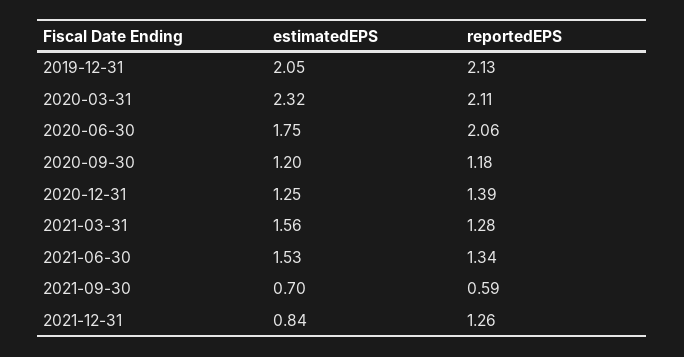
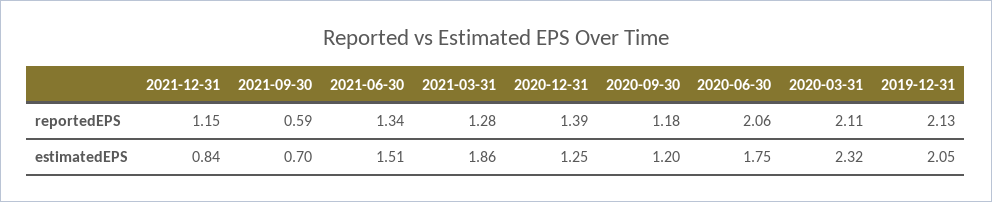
  {
    "estimatedEPS": {
      "2019-12-31": 2.05,
      "2020-03-31": 2.32,
      "2020-06-30": 1.75,
      "2020-09-30": 1.2,
      "2020-12-31": 1.25,
-     "2021-03-31": 1.56,
+     "2021-03-31": 1.86,
-     "2021-06-30": 1.53,
+     "2021-06-30": 1.51,
      "2021-09-30": 0.7,
      "2021-12-31": 0.84
    },
    "reportedEPS": {
      "2019-12-31": 2.13,
      "2020-03-31": 2.11,
      "2020-06-30": 2.06,
      "2020-09-30": 1.18,
      "2020-12-31": 1.39,
      "2021-03-31": 1.28,
      "2021-06-30": 1.34,
      "2021-09-30": 0.59,
-     "2021-12-31": 1.26
+     "2021-12-31": 1.15
    }
  }

